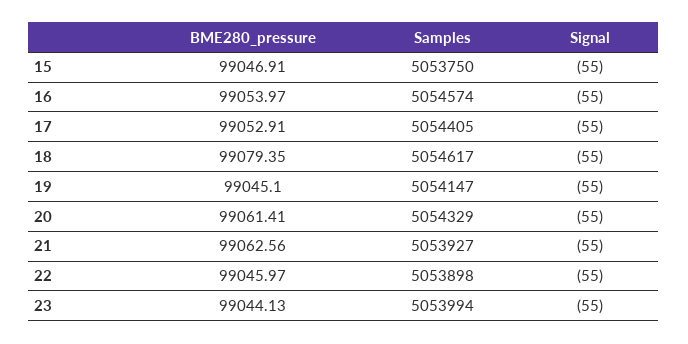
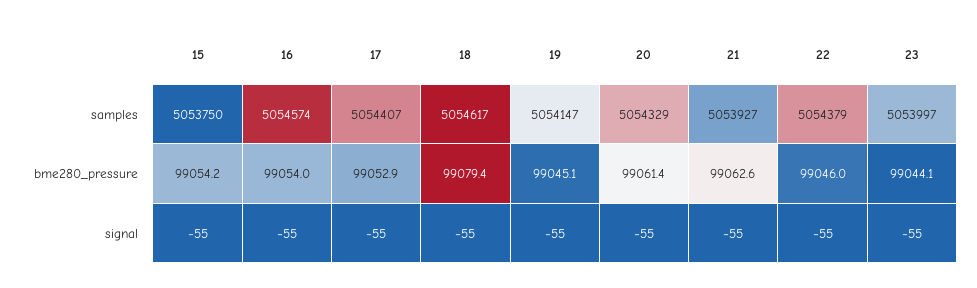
  {
    "BME280_pressure": {
-     "15": 99046.91,
+     "15": 99054.2,
      "16": 99053.97,
      "17": 99052.91,
      "18": 99079.35,
      "19": 99045.1,
      "20": 99061.41,
      "21": 99062.56,
      "22": 99045.97,
      "23": 99044.13
    },
    "Samples": {
      "15": 5053750,
      "16": 5054574,
-     "17": 5054405,
+     "17": 5054407,
      "18": 5054617,
      "19": 5054147,
      "20": 5054329,
      "21": 5053927,
-     "22": 5053898,
+     "22": 5054379,
-     "23": 5053994
+     "23": 5053997
    },
    "Signal": {
      "15": -55,
      "16": -55,
      "17": -55,
      "18": -55,
      "19": -55,
      "20": -55,
      "21": -55,
      "22": -55,
      "23": -55
    }
  }

